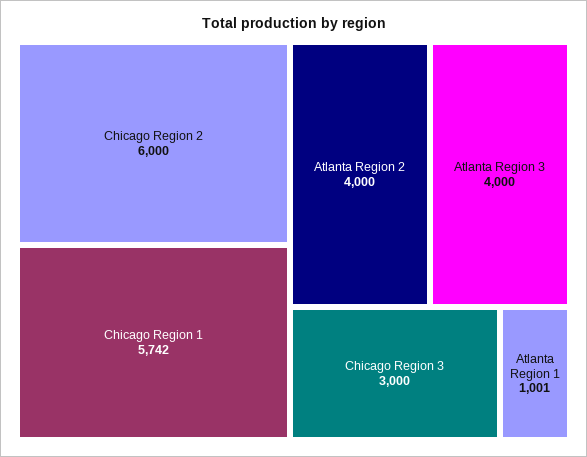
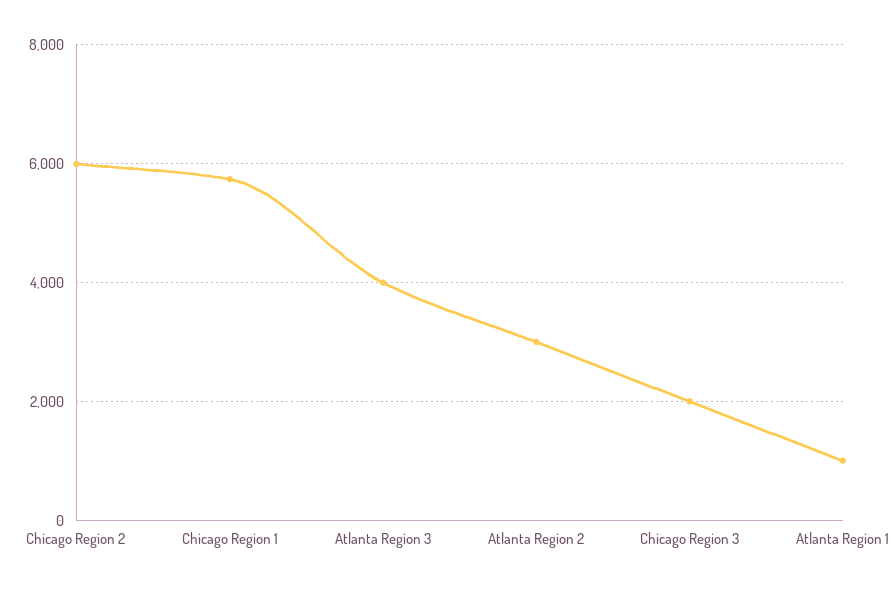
  {
    "Chicago Region 2": 6000,
    "Chicago Region 1": 5742,
-   "Atlanta Region 2": 4000,
+   "Atlanta Region 2": 3000,
    "Atlanta Region 3": 4000,
-   "Chicago Region 3": 3000,
+   "Chicago Region 3": 2000,
    "Atlanta Region 1": 1001
  }

